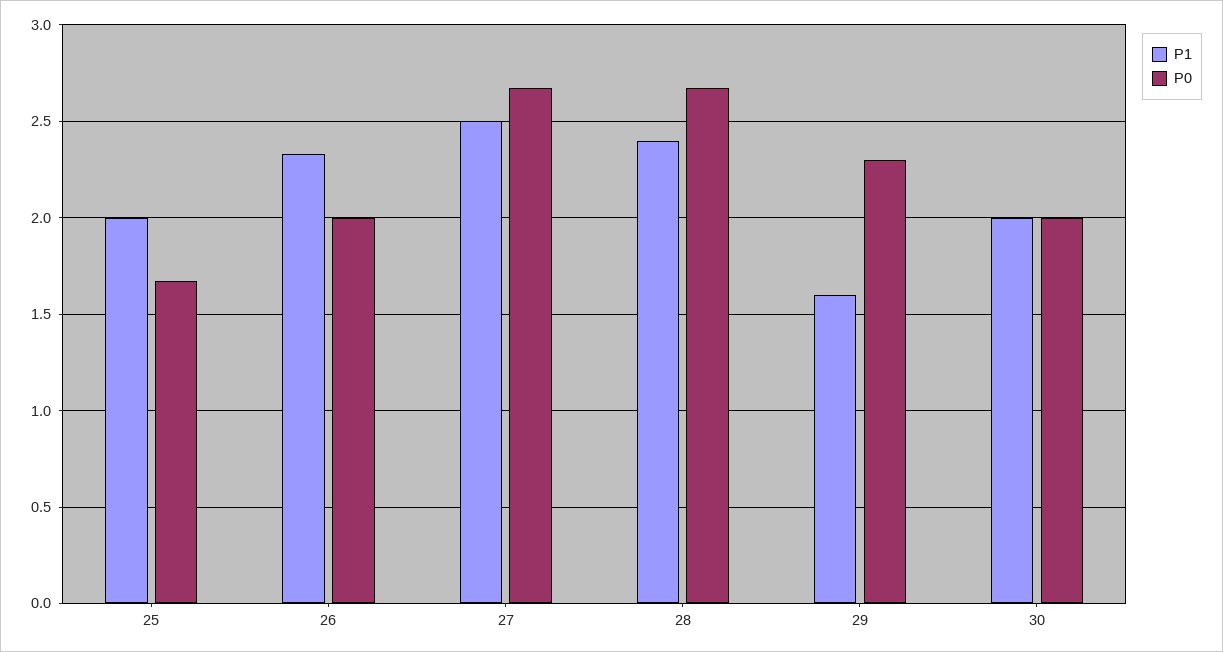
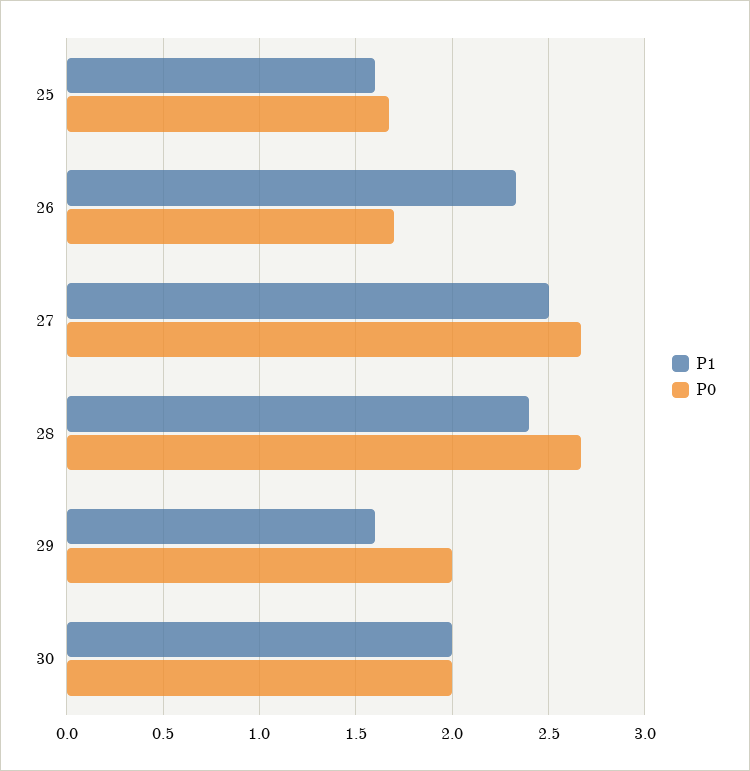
  {
    "P1": {
-     "25": 2,
+     "25": 1.6,
      "26": 2.35,
      "27": 2.5,
      "28": 2.4,
      "29": 1.6,
      "30": 2
    },
    "P0": {
      "25": 1.65,
-     "26": 2,
+     "26": 1.7,
      "27": 2.65,
      "28": 2.65,
-     "29": 2.3,
+     "29": 2,
      "30": 2
    }
  }

